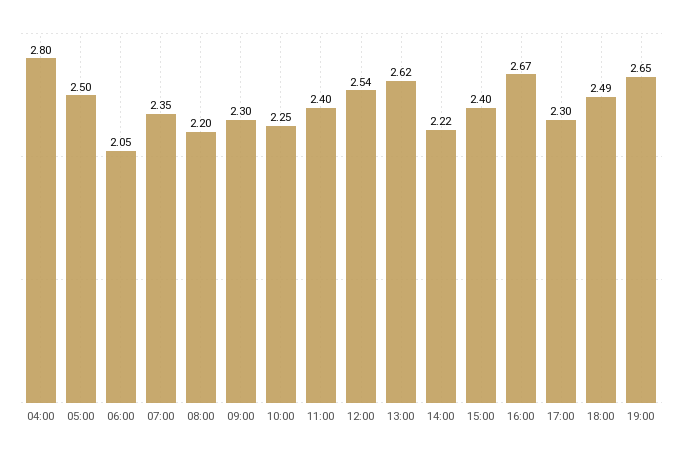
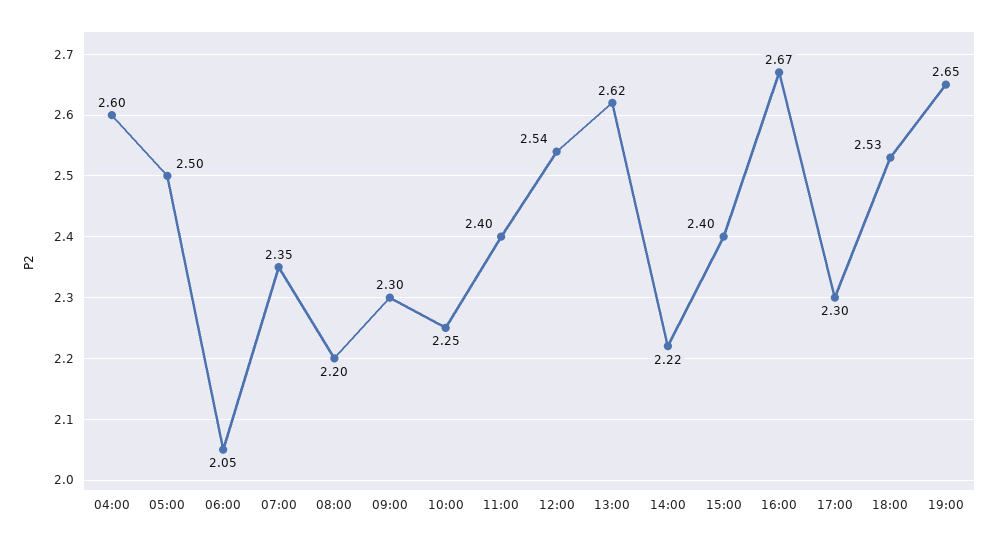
  {
-   "04:00": 2.8,
+   "04:00": 2.6,
    "05:00": 2.5,
    "06:00": 2.05,
    "07:00": 2.35,
    "08:00": 2.2,
    "09:00": 2.3,
    "10:00": 2.25,
    "11:00": 2.4,
    "12:00": 2.54,
    "13:00": 2.62,
    "14:00": 2.22,
    "15:00": 2.4,
    "16:00": 2.67,
    "17:00": 2.3,
-   "18:00": 2.49,
+   "18:00": 2.53,
    "19:00": 2.65
  }

